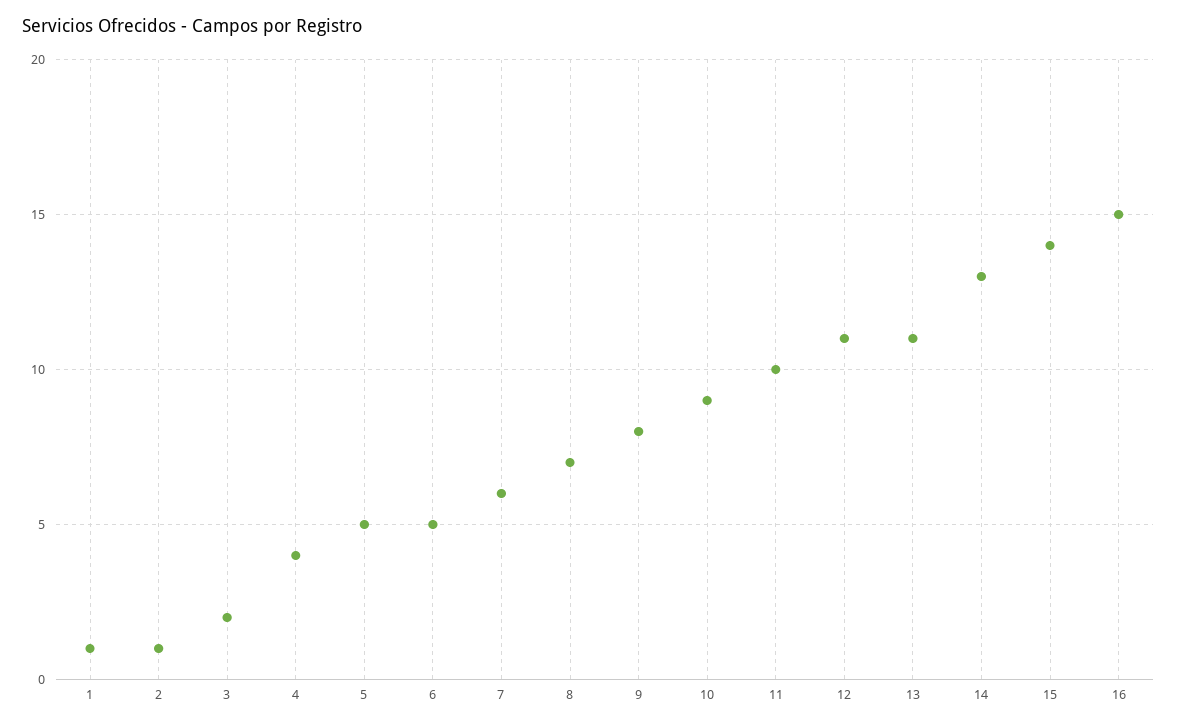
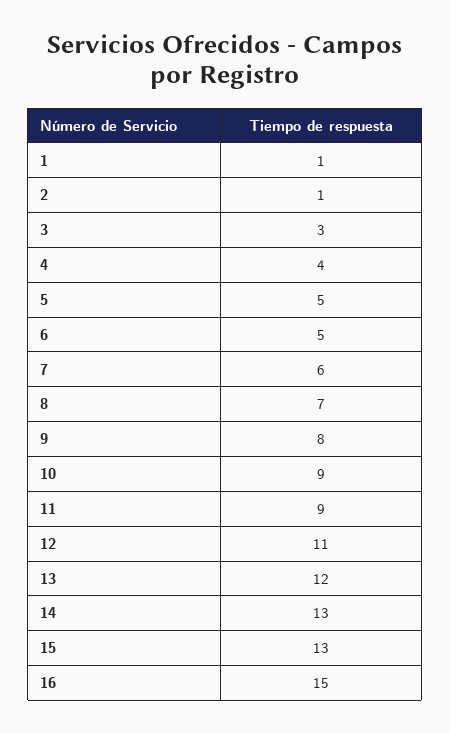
  {
    "1": 1,
    "2": 1,
-   "3": 2,
+   "3": 3,
    "4": 4,
    "5": 5,
    "6": 5,
    "7": 6,
    "8": 7,
    "9": 8,
    "10": 9,
-   "11": 10,
+   "11": 9,
    "12": 11,
-   "13": 11,
+   "13": 12,
    "14": 13,
-   "15": 14,
+   "15": 13,
    "16": 15
  }

